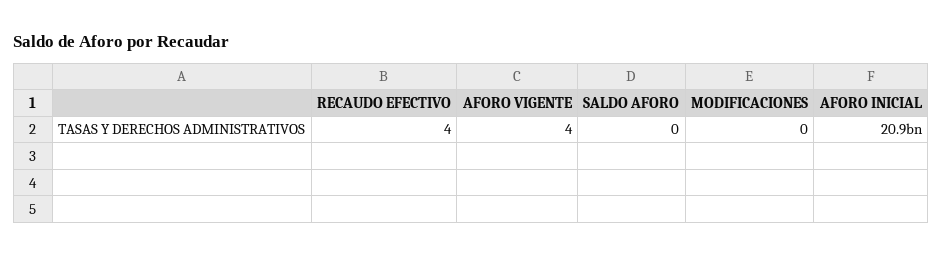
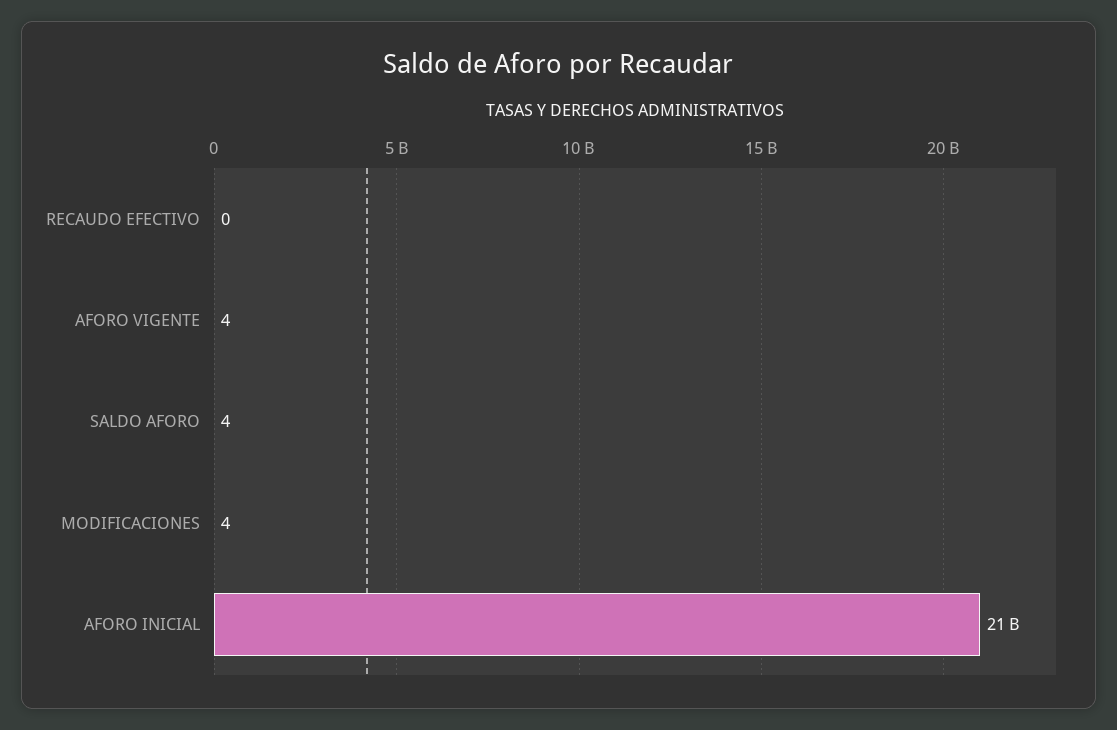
  {
-   "RECAUDO EFECTIVO": 4,
+   "RECAUDO EFECTIVO": 0,
    "AFORO VIGENTE": 4,
-   "SALDO AFORO": 0,
+   "SALDO AFORO": 4,
-   "MODIFICACIONES": 0,
+   "MODIFICACIONES": 4,
    "AFORO INICIAL": 20900000000
  }

